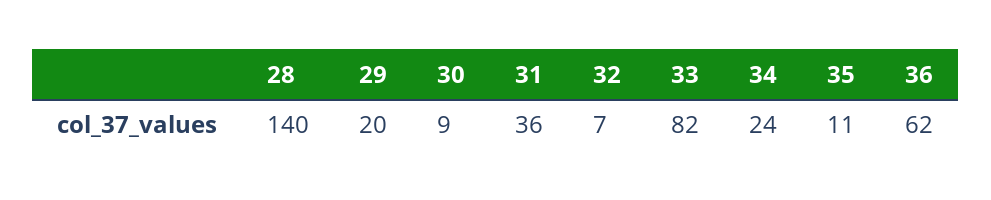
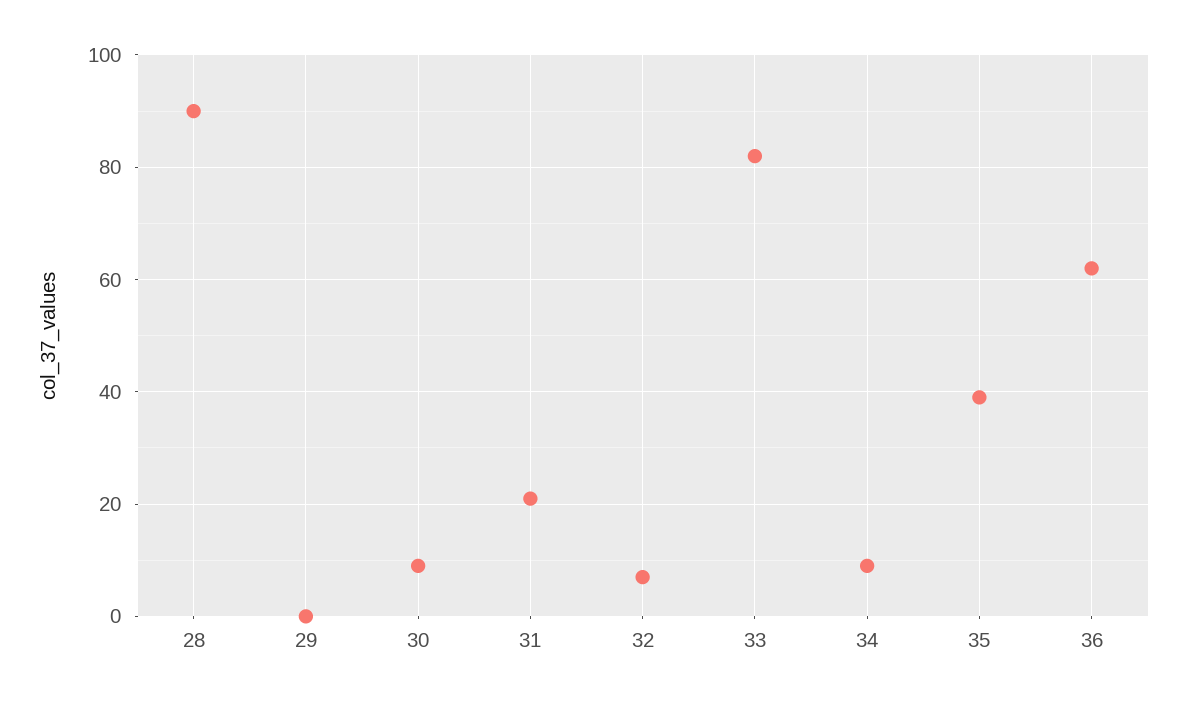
  {
-   "28": 140,
+   "28": 90,
-   "29": 20,
+   "29": 0,
    "30": 9,
-   "31": 36,
+   "31": 20,
    "32": 7,
    "33": 82,
-   "34": 24,
+   "34": 10,
-   "35": 11,
+   "35": 40,
    "36": 62
  }

